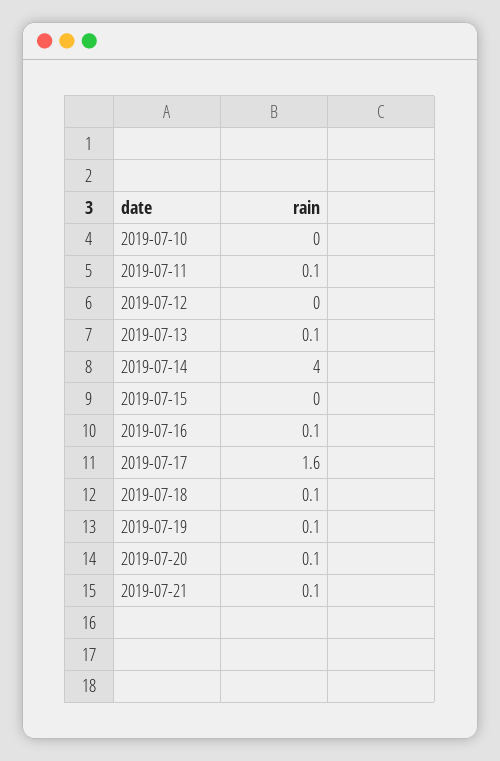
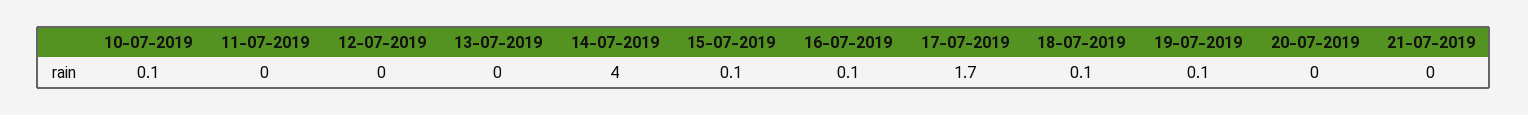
  {
-   "2019-07-10": 0,
+   "2019-07-10": 0.1,
-   "2019-07-11": 0.1,
+   "2019-07-11": 0,
    "2019-07-12": 0,
-   "2019-07-13": 0.1,
+   "2019-07-13": 0,
    "2019-07-14": 4,
-   "2019-07-15": 0,
+   "2019-07-15": 0.1,
    "2019-07-16": 0.1,
-   "2019-07-17": 1.6,
+   "2019-07-17": 1.7,
    "2019-07-18": 0.1,
    "2019-07-19": 0.1,
-   "2019-07-20": 0.1,
+   "2019-07-20": 0,
-   "2019-07-21": 0.1
+   "2019-07-21": 0
  }

